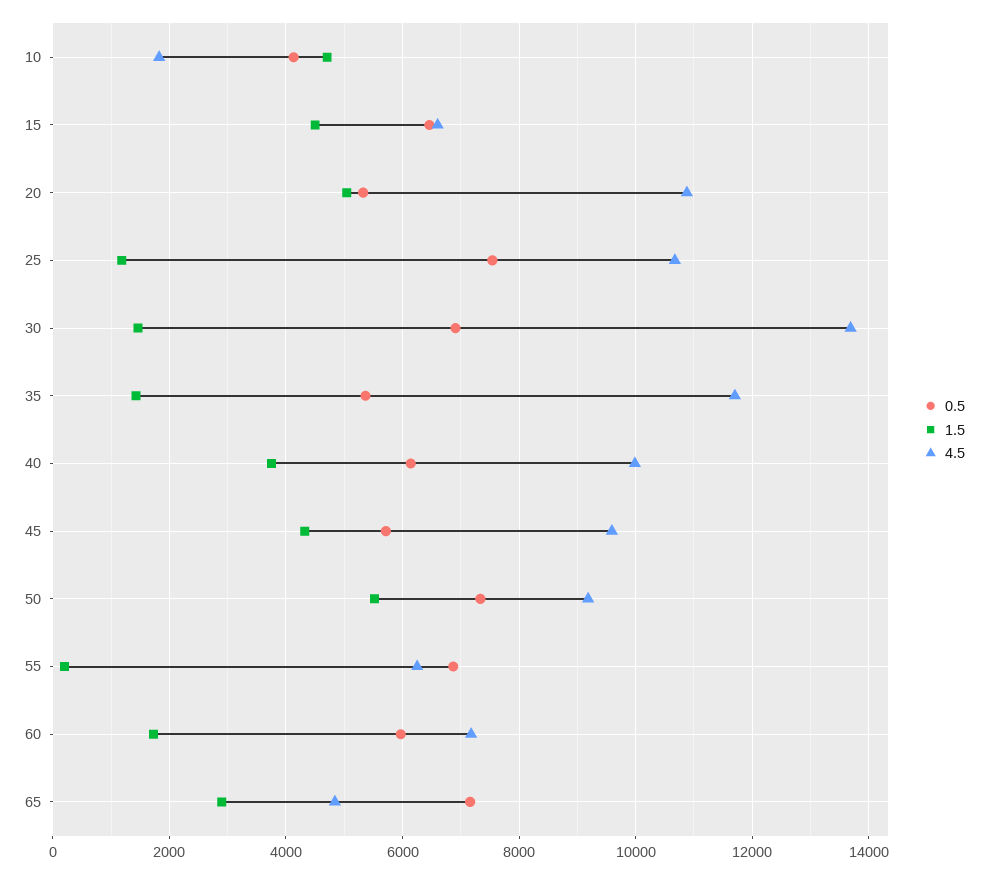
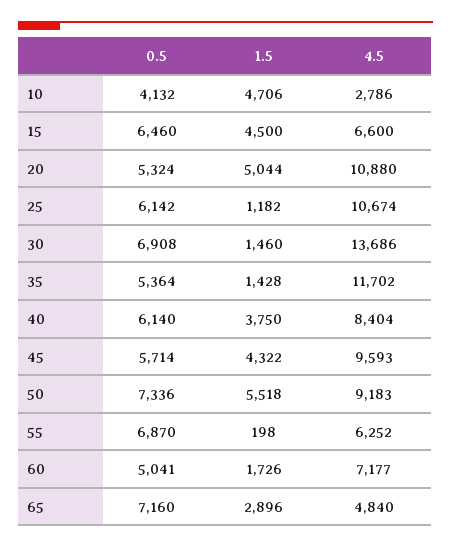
  {
    "0.5": {
      "10": 4132,
      "15": 6460,
      "20": 5324,
-     "25": 7600,
+     "25": 6142,
      "30": 6908,
      "35": 5364,
      "40": 6140,
      "45": 5714,
      "50": 7336,
      "55": 6870,
-     "60": 6000,
+     "60": 5041,
      "65": 7160
    },
    "1.5": {
      "10": 4706,
      "15": 4500,
      "20": 5044,
      "25": 1182,
      "30": 1460,
      "35": 1428,
      "40": 3750,
      "45": 4322,
      "50": 5518,
      "55": 198,
      "60": 1726,
      "65": 2896
    },
    "4.5": {
-     "10": 1800,
+     "10": 2786,
      "15": 6600,
      "20": 10880,
      "25": 10674,
      "30": 13686,
      "35": 11702,
-     "40": 10000,
+     "40": 8404,
      "45": 9593,
      "50": 9183,
      "55": 6252,
      "60": 7177,
      "65": 4840
    }
  }

